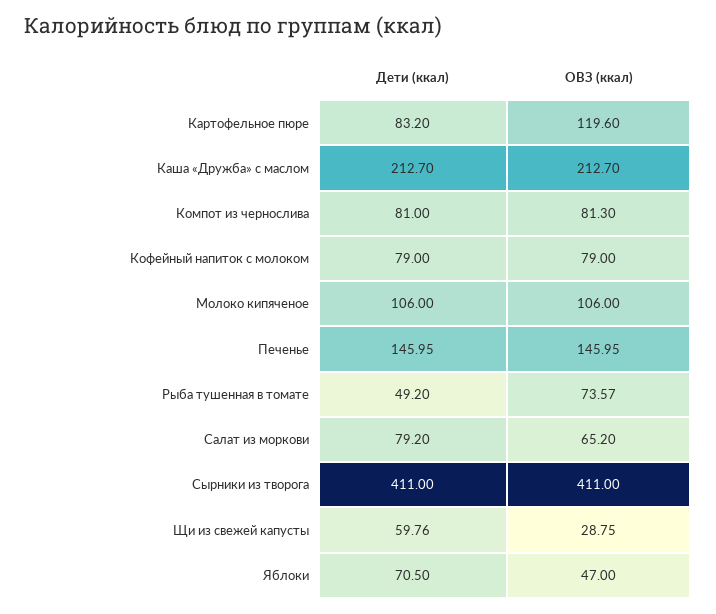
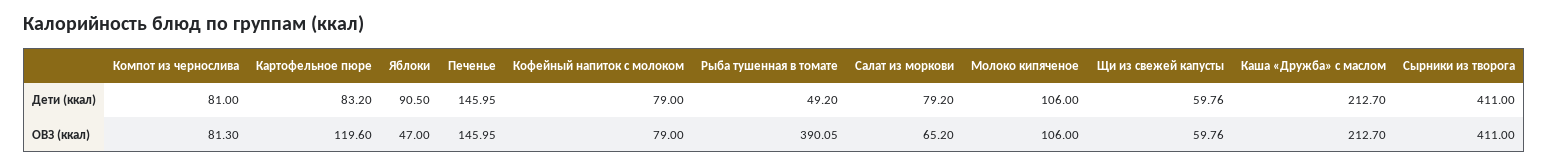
  {
    "Дети (ккал)": {
      "Картофельное пюре": 83.2,
      "Каша «Дружба» с маслом": 212.7,
      "Компот из чернослива": 81,
      "Кофейный напиток с молоком": 79,
      "Молоко кипяченое": 106,
      "Печенье": 145.95,
      "Рыба тушенная в томате": 49.2,
      "Салат из моркови": 79.2,
      "Сырники из творога": 411,
      "Щи из свежей капусты": 59.76,
-     "Яблоки": 70.5
+     "Яблоки": 90.5
    },
    "ОВЗ (ккал)": {
      "Картофельное пюре": 119.6,
      "Каша «Дружба» с маслом": 212.7,
      "Компот из чернослива": 81.3,
      "Кофейный напиток с молоком": 79,
      "Молоко кипяченое": 106,
      "Печенье": 145.95,
-     "Рыба тушенная в томате": 73.57,
+     "Рыба тушенная в томате": 390.05,
      "Салат из моркови": 65.2,
      "Сырники из творога": 411,
-     "Щи из свежей капусты": 28.75,
+     "Щи из свежей капусты": 59.76,
      "Яблоки": 47
    }
  }

